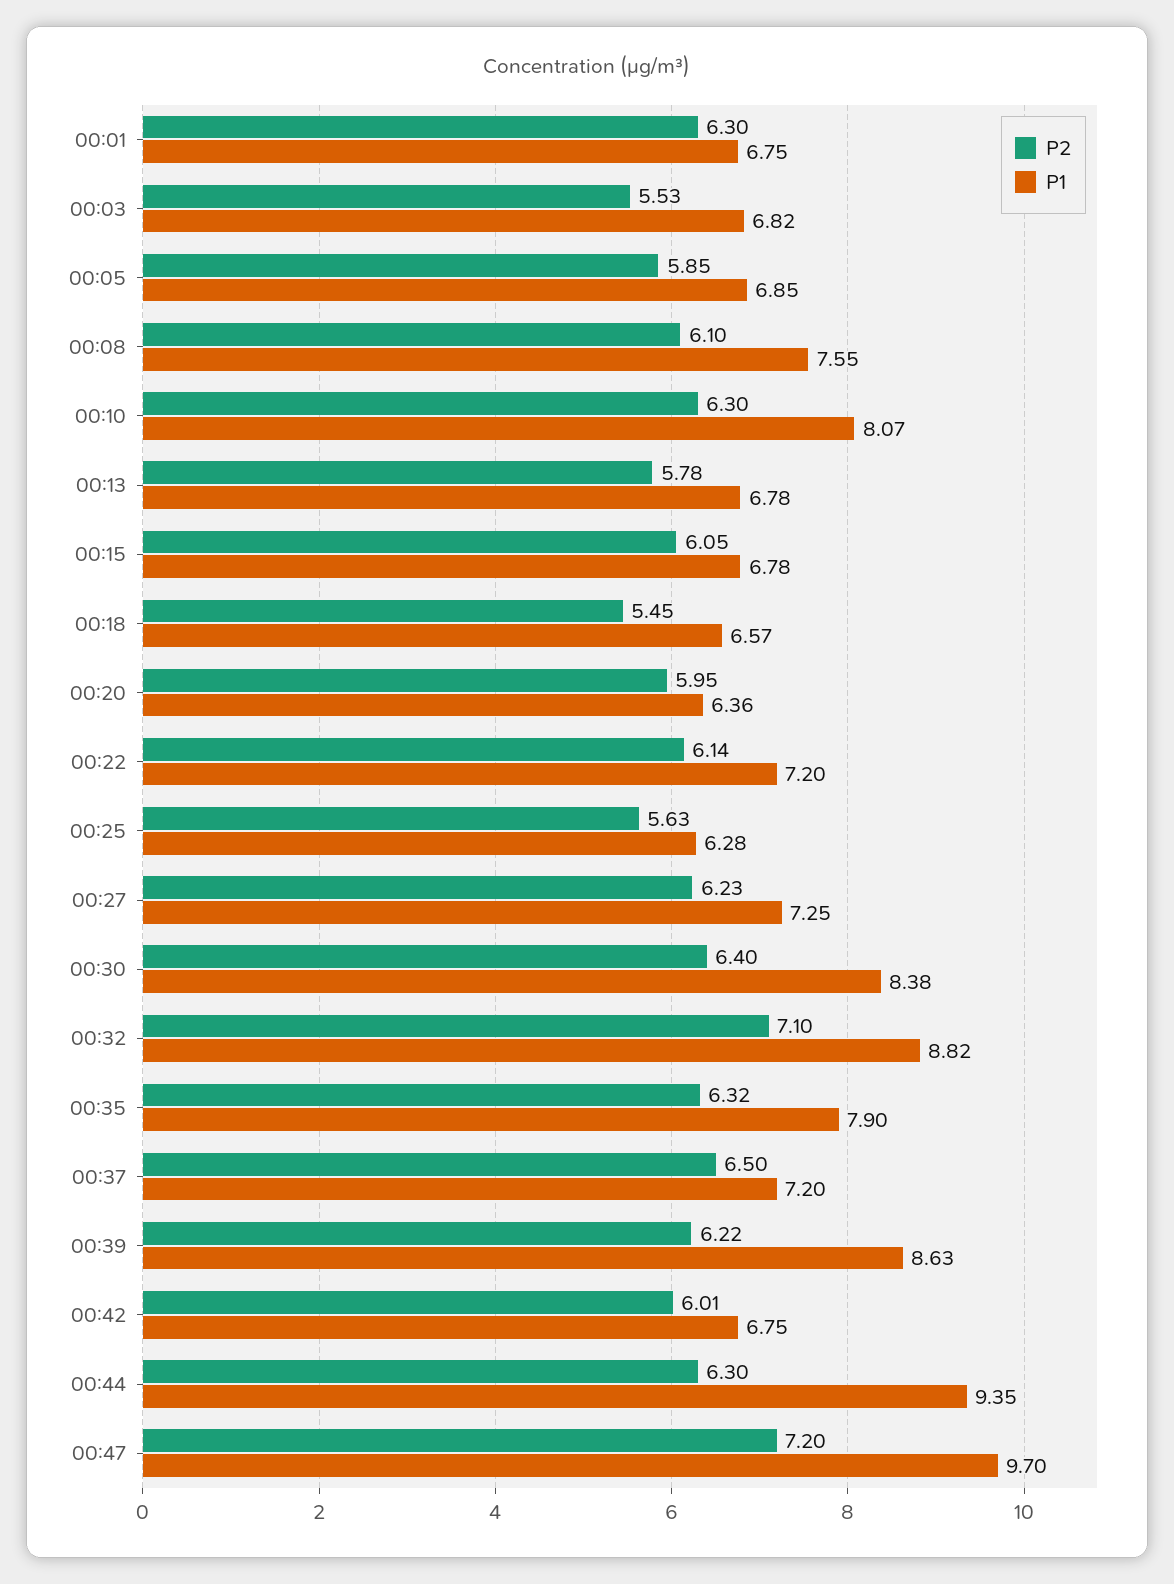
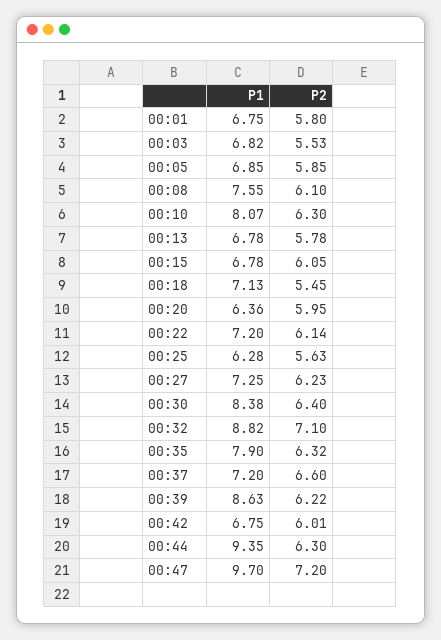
  {
    "P2": {
-     "00:01": 6.3,
+     "00:01": 5.8,
      "00:03": 5.53,
      "00:05": 5.85,
      "00:08": 6.1,
      "00:10": 6.3,
      "00:13": 5.78,
      "00:15": 6.05,
      "00:18": 5.45,
      "00:20": 5.95,
      "00:22": 6.14,
      "00:25": 5.63,
      "00:27": 6.23,
      "00:30": 6.4,
      "00:32": 7.1,
      "00:35": 6.32,
-     "00:37": 6.5,
+     "00:37": 6.6,
      "00:39": 6.22,
      "00:42": 6.01,
      "00:44": 6.3,
      "00:47": 7.2
    },
    "P1": {
      "00:01": 6.75,
      "00:03": 6.82,
      "00:05": 6.85,
      "00:08": 7.55,
      "00:10": 8.07,
      "00:13": 6.78,
      "00:15": 6.78,
-     "00:18": 6.57,
+     "00:18": 7.13,
      "00:20": 6.36,
      "00:22": 7.2,
      "00:25": 6.28,
      "00:27": 7.25,
      "00:30": 8.38,
      "00:32": 8.82,
      "00:35": 7.9,
      "00:37": 7.2,
      "00:39": 8.63,
      "00:42": 6.75,
      "00:44": 9.35,
      "00:47": 9.7
    }
  }

